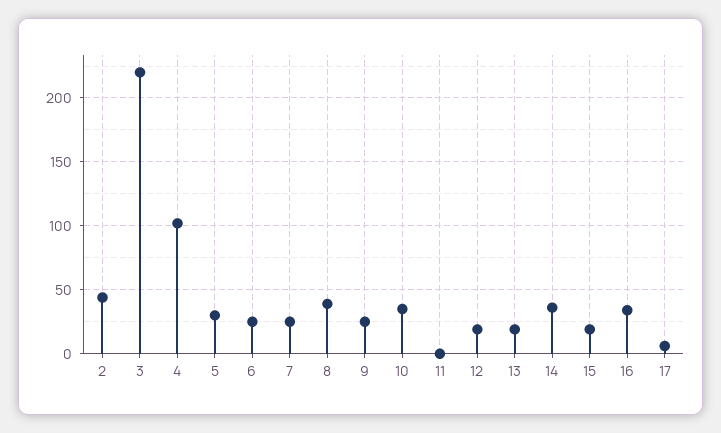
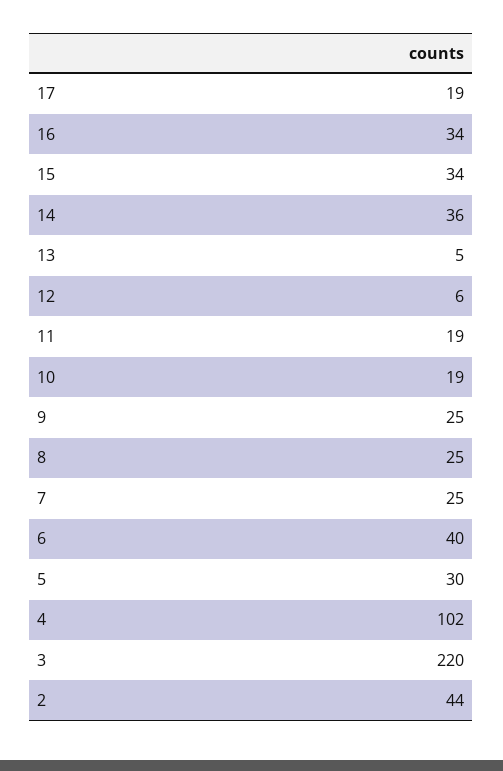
  {
    "2": 44,
    "3": 220,
    "4": 102,
    "5": 30,
-   "6": 25,
+   "6": 40,
    "7": 25,
-   "8": 40,
+   "8": 25,
    "9": 25,
-   "10": 35,
+   "10": 19,
-   "11": 0,
+   "11": 19,
-   "12": 20,
+   "12": 6,
-   "13": 20,
+   "13": 5,
    "14": 36,
-   "15": 20,
+   "15": 34,
    "16": 34,
-   "17": 5
+   "17": 19
  }

